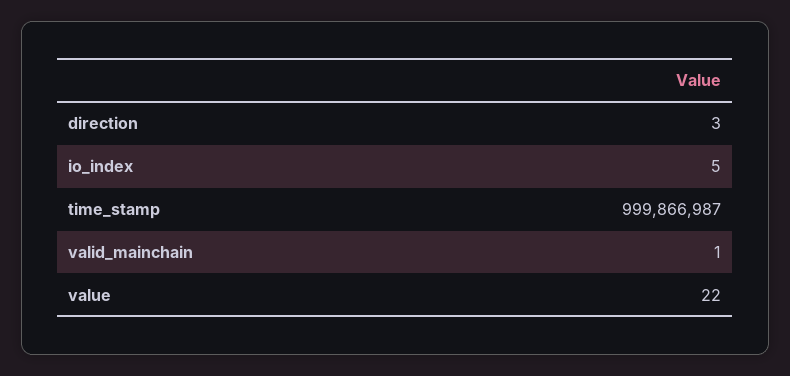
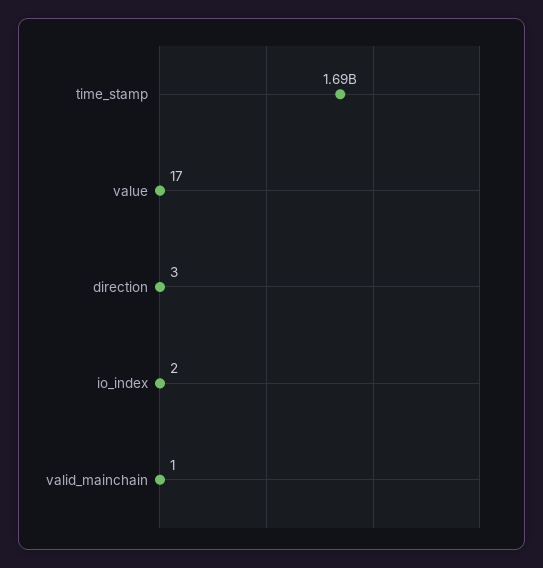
  {
    "direction": 3,
-   "io_index": 5,
+   "io_index": 2,
-   "time_stamp": 999866987,
+   "time_stamp": 1690000000,
    "valid_mainchain": 1,
-   "value": 22
+   "value": 17
  }

